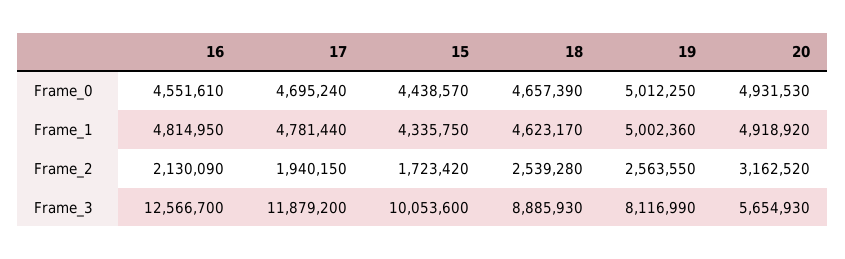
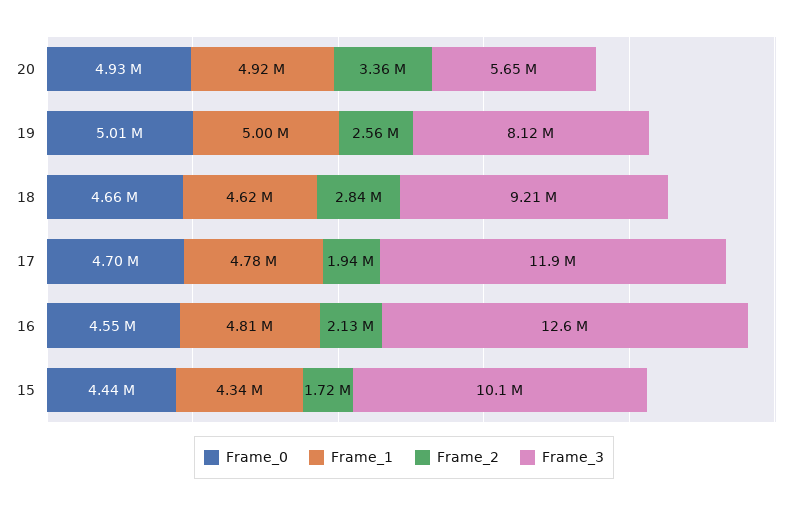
  {
    "Frame_0": {
      "16": 4551610,
      "17": 4695240,
      "15": 4438570,
      "18": 4657390,
      "19": 5012250,
      "20": 4931530
    },
    "Frame_1": {
      "16": 4814950,
      "17": 4781440,
      "15": 4335750,
      "18": 4623170,
      "19": 5002360,
      "20": 4918920
    },
    "Frame_2": {
      "16": 2130090,
      "17": 1940150,
      "15": 1723420,
-     "18": 2539280,
+     "18": 2840000,
      "19": 2563550,
-     "20": 3162520
+     "20": 3360000
    },
    "Frame_3": {
      "16": 12566700,
      "17": 11879200,
      "15": 10053600,
-     "18": 8885930,
+     "18": 9210000,
      "19": 8116990,
      "20": 5654930
    }
  }

